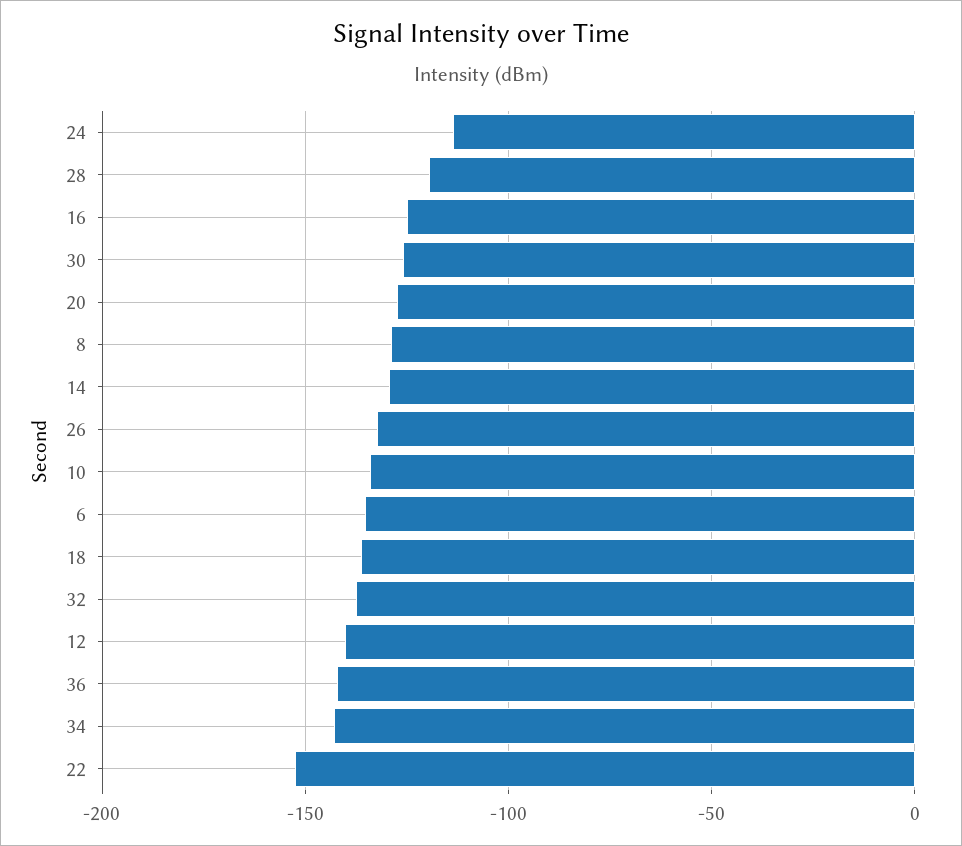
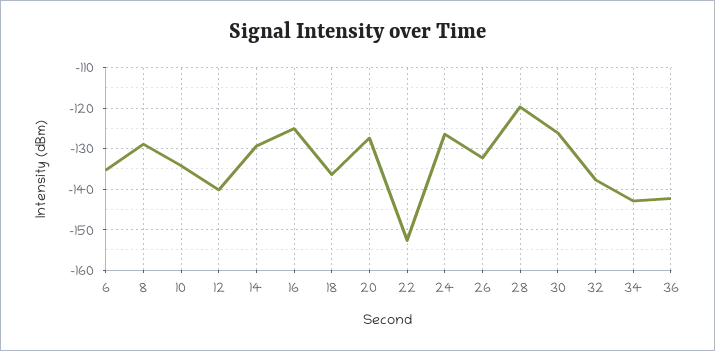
  {
-   "24": -115,
+   "24": -126,
    "28": -120,
    "16": -126,
    "30": -126,
    "20": -128,
    "8": -128,
    "14": -130,
    "26": -132,
    "10": -134,
    "6": -136,
    "18": -136,
    "32": -138,
    "12": -140,
    "36": -142,
    "34": -142,
    "22": -152
  }

